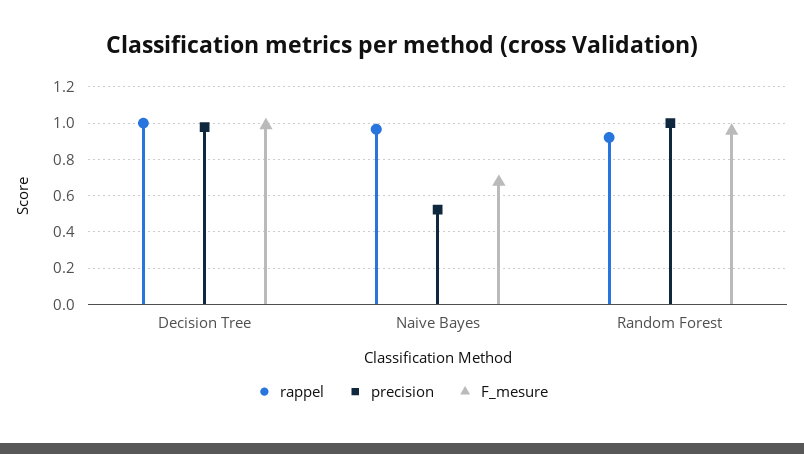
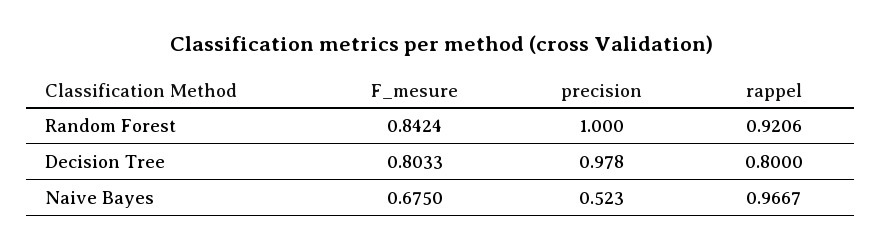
  {
    "rappel": {
-     "Decision Tree": 1,
+     "Decision Tree": 0.8,
      "Naive Bayes": 0.9667,
      "Random Forest": 0.9206
    },
    "precision": {
      "Decision Tree": 0.978,
      "Naive Bayes": 0.523,
      "Random Forest": 1
    },
    "F_mesure": {
-     "Decision Tree": 1,
+     "Decision Tree": 0.8033,
      "Naive Bayes": 0.675,
-     "Random Forest": 0.95
+     "Random Forest": 0.8424
    }
  }

